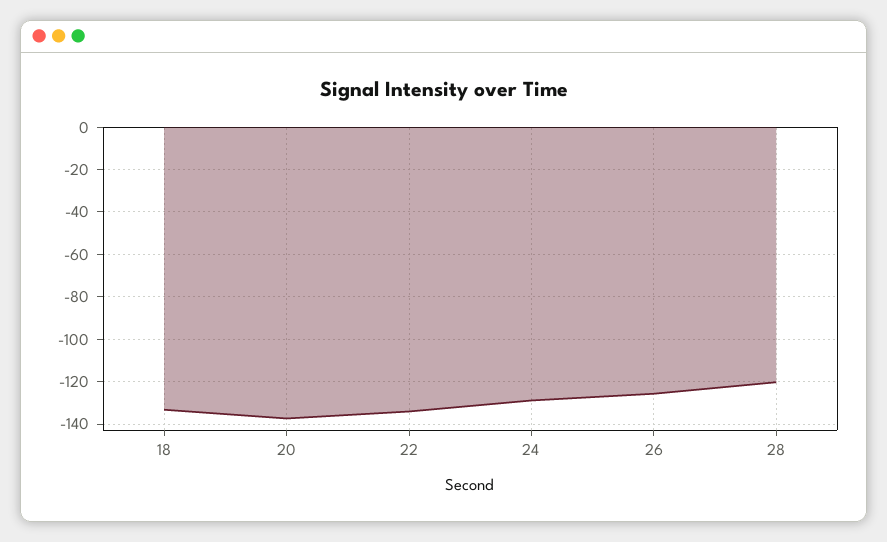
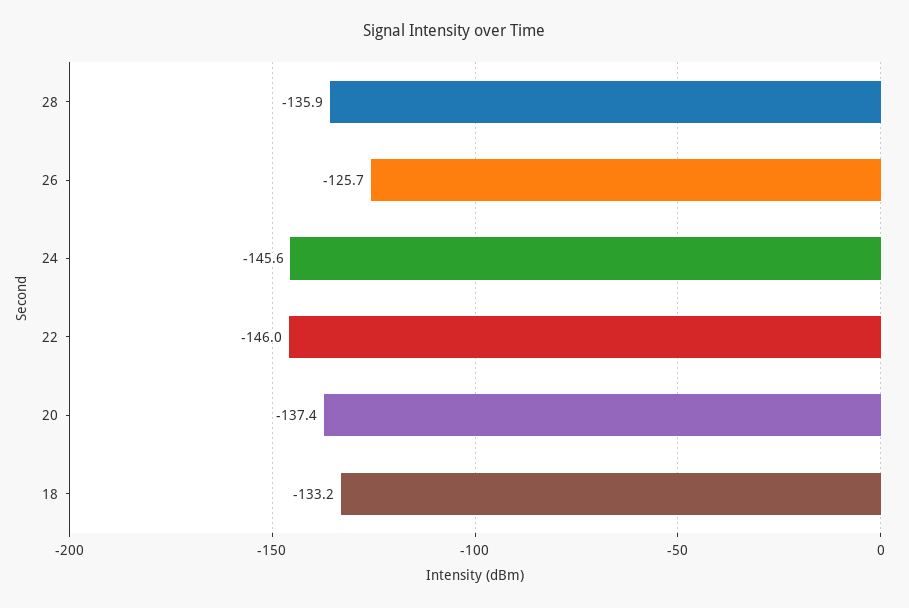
  {
    "18": -133.2,
    "20": -137.4,
-   "22": -135,
+   "22": -146,
-   "24": -130,
+   "24": -145.6,
    "26": -125.7,
-   "28": -120
+   "28": -135.9
  }

